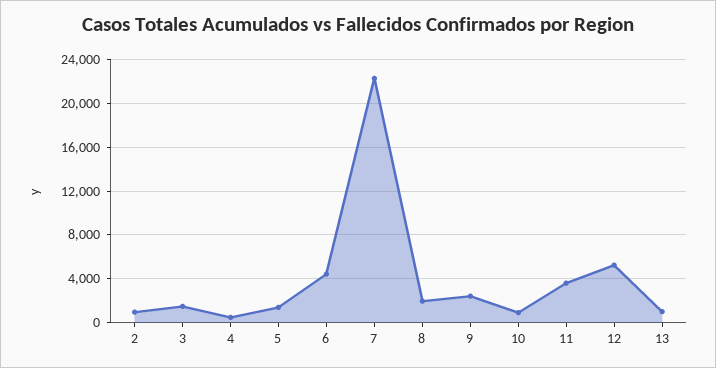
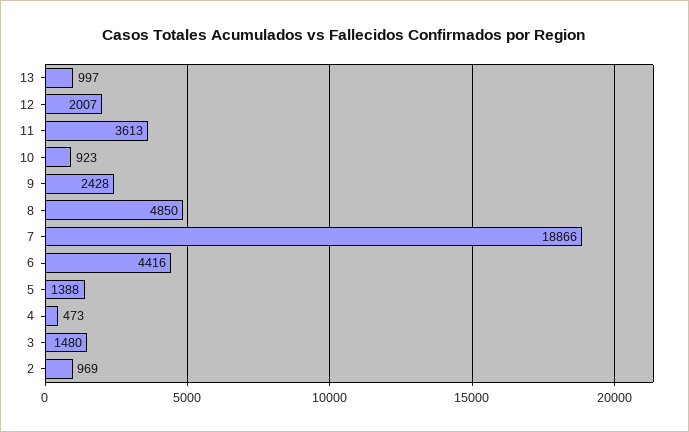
  {
    "2": 969,
    "3": 1480,
    "4": 473,
    "5": 1388,
    "6": 4416,
-   "7": 22000,
+   "7": 18866,
-   "8": 2000,
+   "8": 4850,
    "9": 2428,
    "10": 923,
    "11": 3613,
-   "12": 5000,
+   "12": 2007,
    "13": 997
  }

